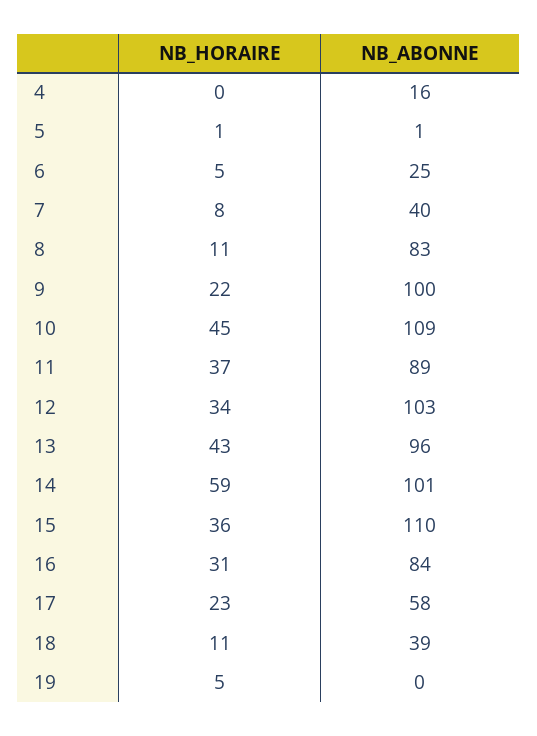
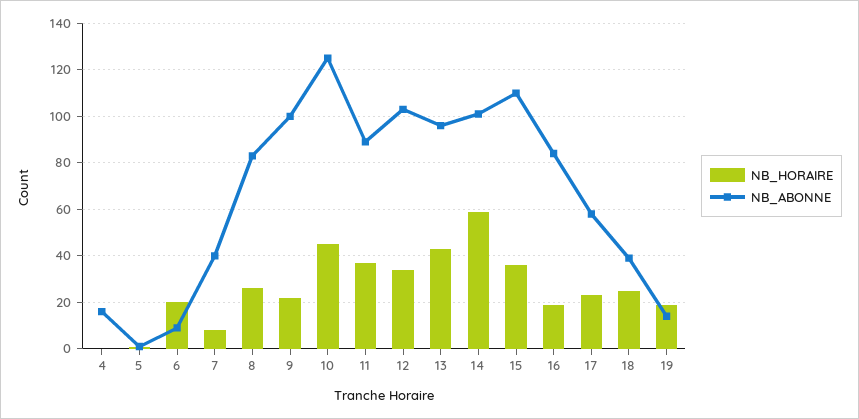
  {
    "NB_HORAIRE": {
      "4": 0,
      "5": 1,
-     "6": 5,
+     "6": 20,
      "7": 8,
-     "8": 11,
+     "8": 25,
      "9": 22,
      "10": 45,
      "11": 37,
      "12": 34,
      "13": 43,
      "14": 59,
      "15": 36,
-     "16": 31,
+     "16": 20,
      "17": 23,
-     "18": 11,
+     "18": 25,
-     "19": 5
+     "19": 20
    },
    "NB_ABONNE": {
      "4": 16,
      "5": 1,
-     "6": 25,
+     "6": 10,
      "7": 40,
      "8": 83,
      "9": 100,
-     "10": 109,
+     "10": 125,
      "11": 89,
      "12": 103,
      "13": 96,
      "14": 101,
      "15": 110,
      "16": 84,
      "17": 58,
      "18": 39,
-     "19": 0
+     "19": 15
    }
  }

